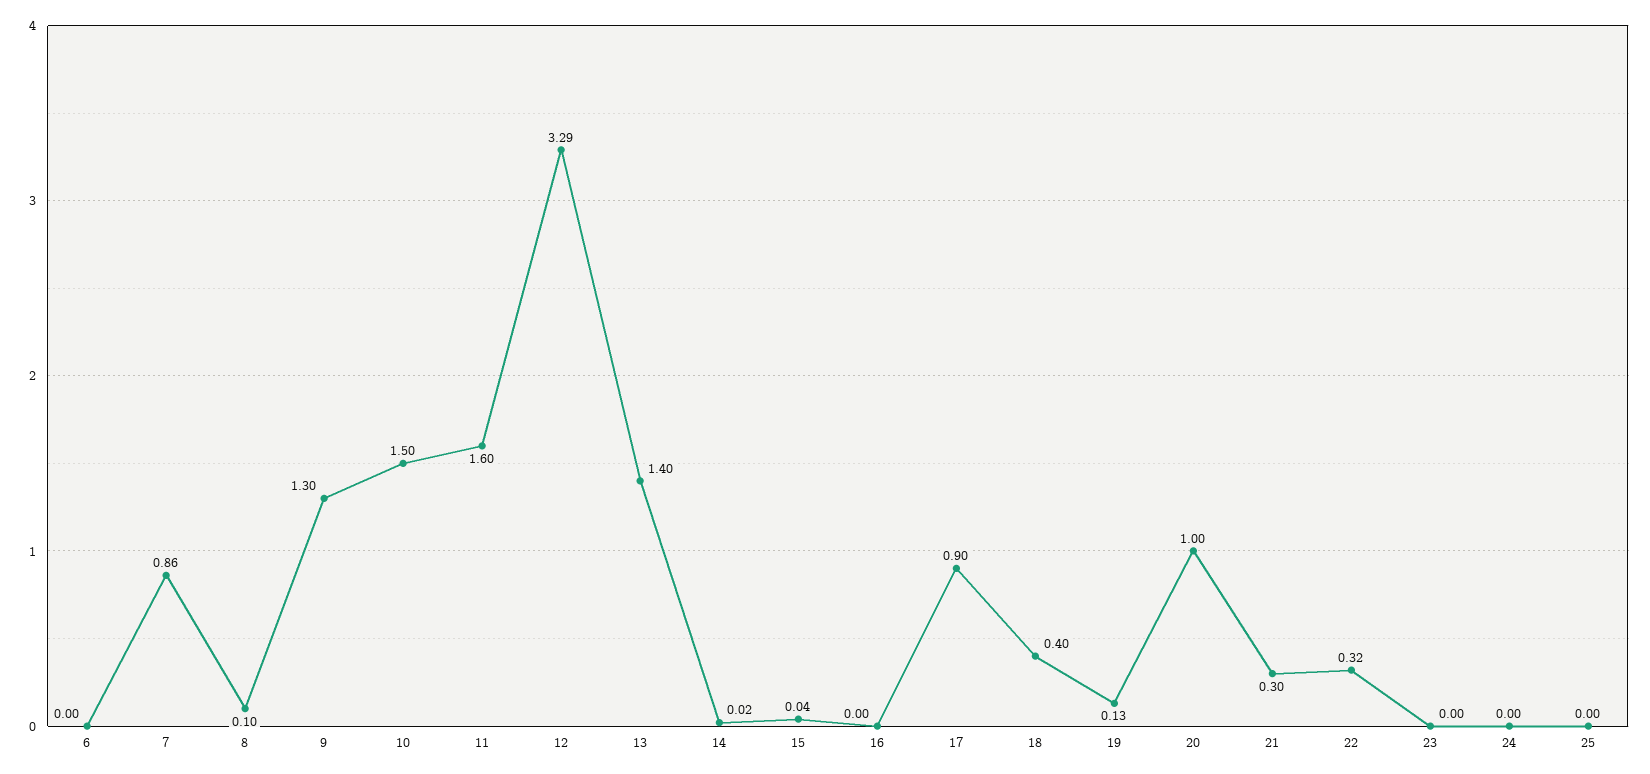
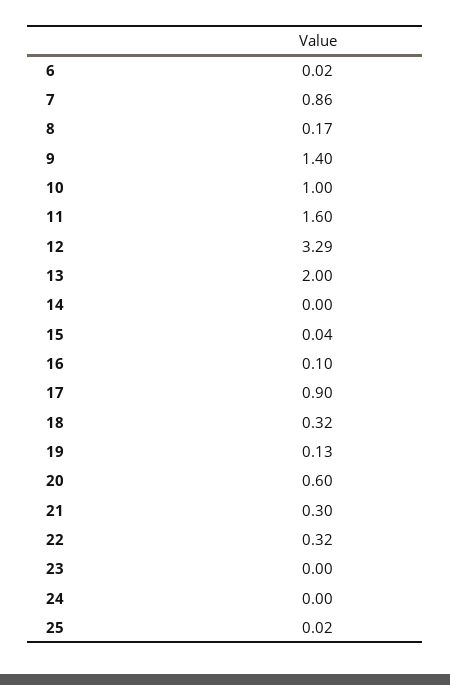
  {
-   "6": 0,
+   "6": 0.02,
    "7": 0.86,
-   "8": 0.1,
+   "8": 0.17,
-   "9": 1.3,
+   "9": 1.4,
-   "10": 1.5,
+   "10": 1,
    "11": 1.6,
    "12": 3.29,
-   "13": 1.4,
+   "13": 2,
-   "14": 0.02,
+   "14": 0,
    "15": 0.04,
-   "16": 0,
+   "16": 0.1,
    "17": 0.9,
-   "18": 0.4,
+   "18": 0.32,
    "19": 0.13,
-   "20": 1,
+   "20": 0.6,
    "21": 0.3,
    "22": 0.32,
    "23": 0,
    "24": 0,
-   "25": 0
+   "25": 0.02
  }

